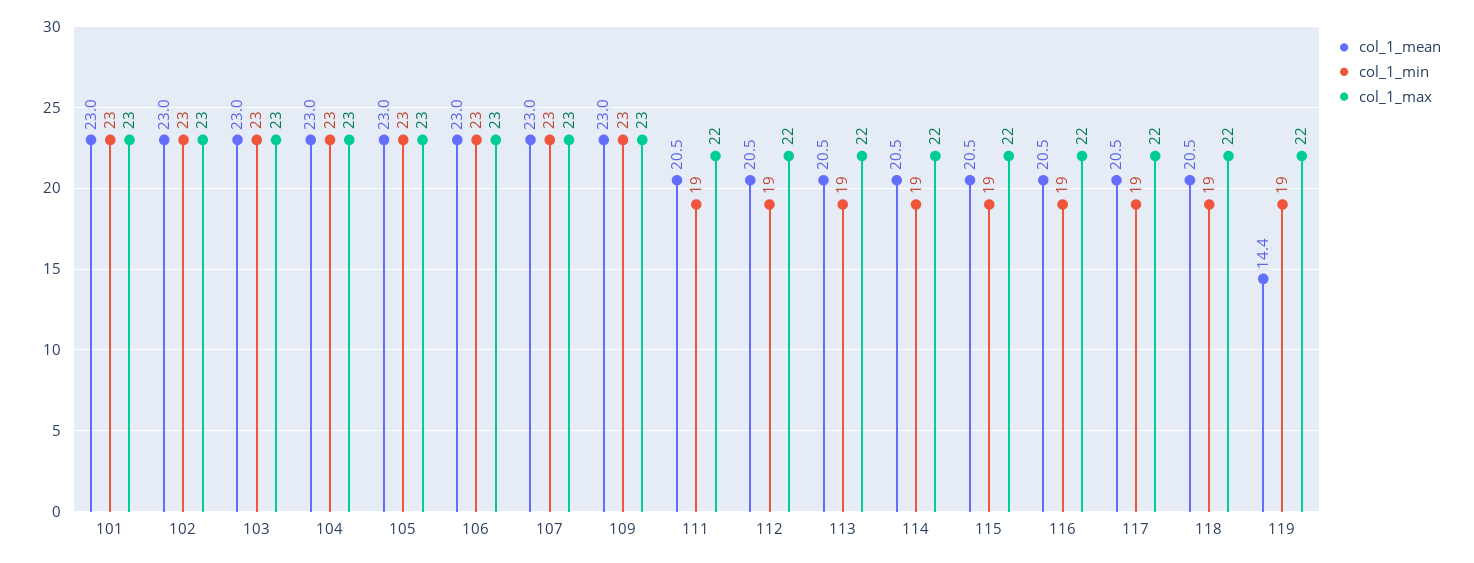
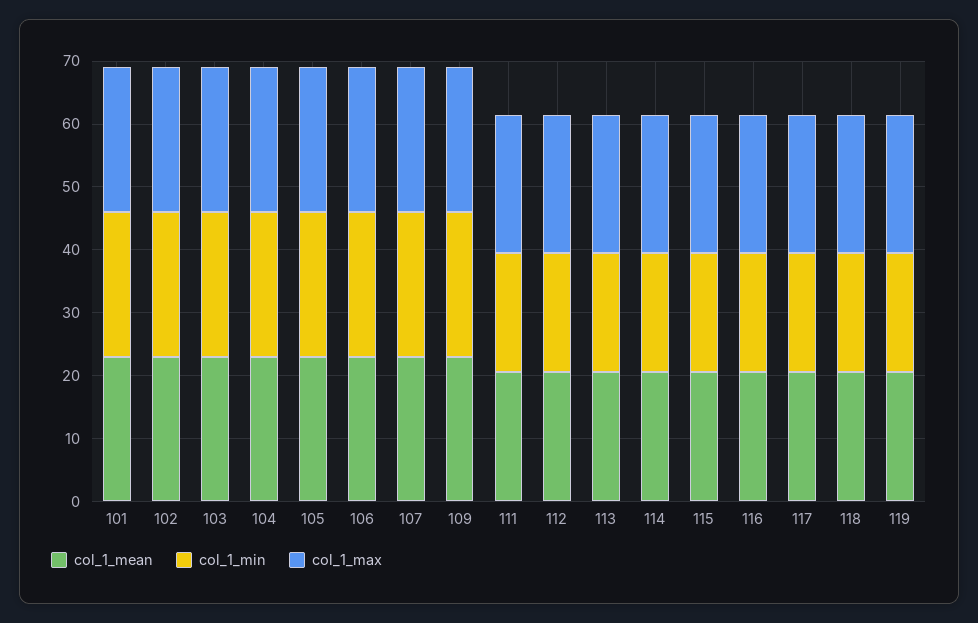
  {
    "col_1_mean": {
      "101": 23,
      "102": 23,
      "103": 23,
      "104": 23,
      "105": 23,
      "106": 23,
      "107": 23,
      "109": 23,
      "111": 20.5,
      "112": 20.5,
      "113": 20.5,
      "114": 20.5,
      "115": 20.5,
      "116": 20.5,
      "117": 20.5,
      "118": 20.5,
-     "119": 14.4
+     "119": 20
    },
    "col_1_min": {
      "101": 23,
      "102": 23,
      "103": 23,
      "104": 23,
      "105": 23,
      "106": 23,
      "107": 23,
      "109": 23,
      "111": 19,
      "112": 19,
      "113": 19,
      "114": 19,
      "115": 19,
      "116": 19,
      "117": 19,
      "118": 19,
      "119": 19
    },
    "col_1_max": {
      "101": 23,
      "102": 23,
      "103": 23,
      "104": 23,
      "105": 23,
      "106": 23,
      "107": 23,
      "109": 23,
      "111": 22,
      "112": 22,
      "113": 22,
      "114": 22,
      "115": 22,
      "116": 22,
      "117": 22,
      "118": 22,
      "119": 22
    }
  }

